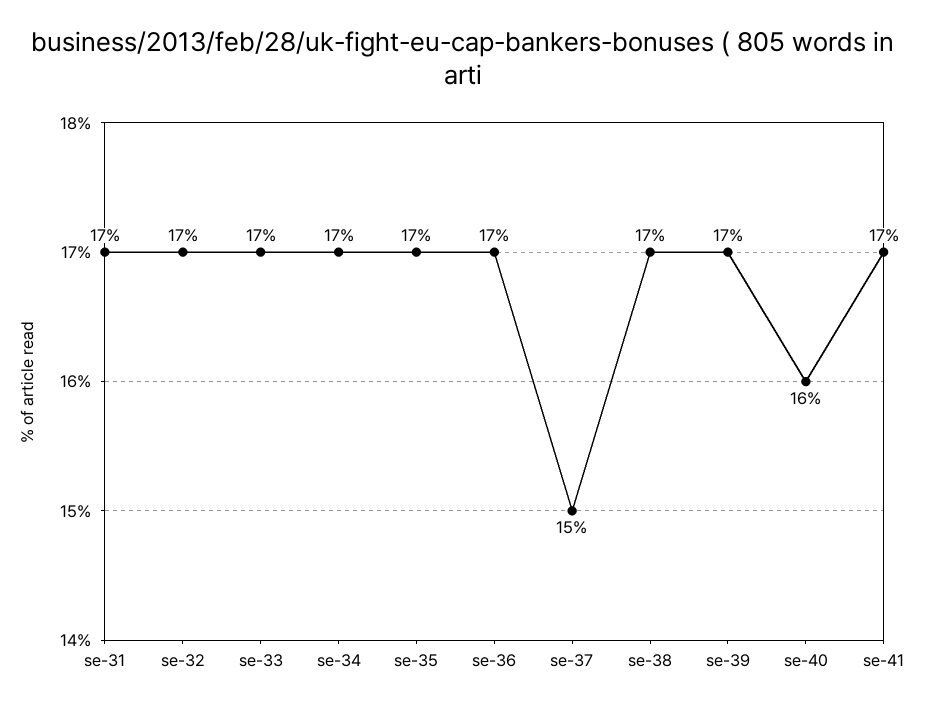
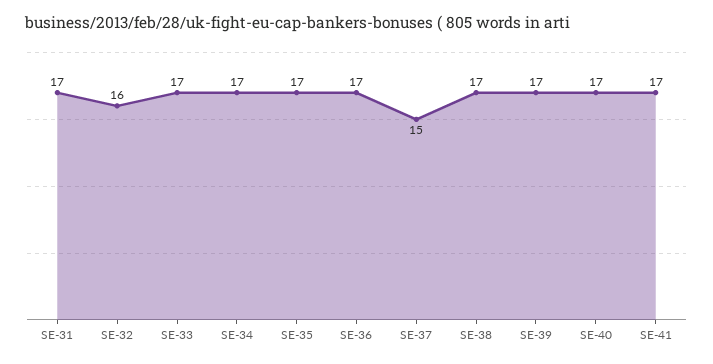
  {
    "se-31": 17,
-   "se-32": 17,
+   "se-32": 16,
    "se-33": 17,
    "se-34": 17,
    "se-35": 17,
    "se-36": 17,
    "se-37": 15,
    "se-38": 17,
    "se-39": 17,
-   "se-40": 16,
+   "se-40": 17,
    "se-41": 17
  }

